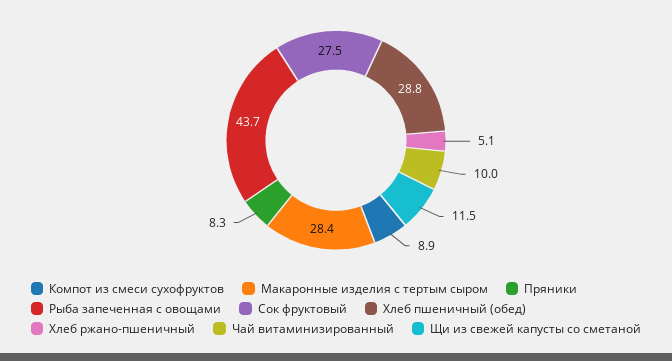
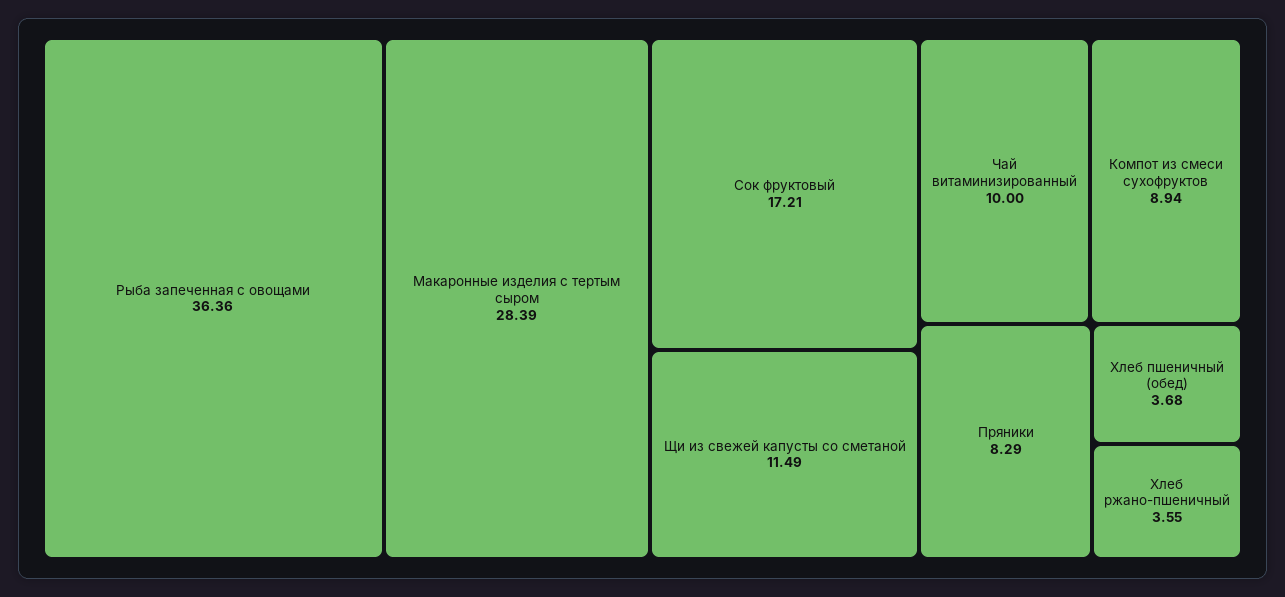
  {
    "Компот из смеси сухофруктов": 8.94,
    "Макаронные изделия с тертым сыром": 28.39,
    "Пряники": 8.29,
-   "Рыба запеченная с овощами": 43.7,
+   "Рыба запеченная с овощами": 36.36,
-   "Сок фруктовый": 27.5,
+   "Сок фруктовый": 17.21,
-   "Хлеб пшеничный (обед)": 28.8,
+   "Хлеб пшеничный (обед)": 3.68,
-   "Хлеб ржано-пшеничный": 5.1,
+   "Хлеб ржано-пшеничный": 3.55,
    "Чай витаминизированный": 10,
    "Щи из свежей капусты со сметаной": 11.49
  }

